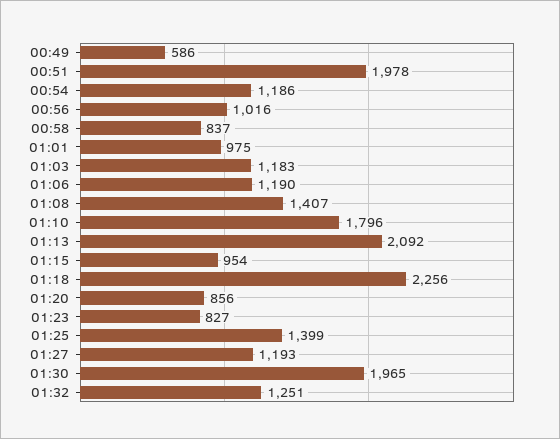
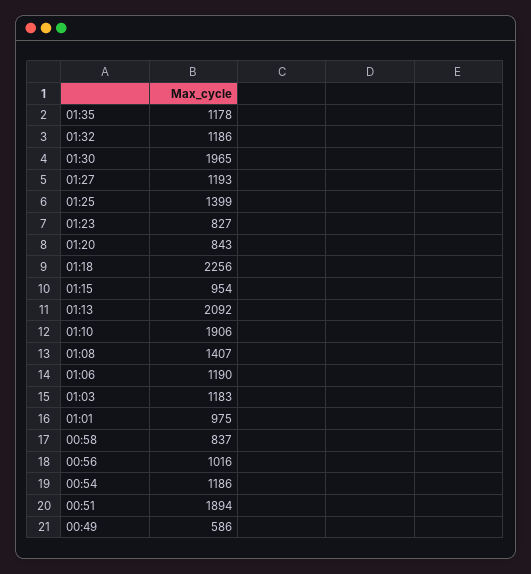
  {
    "00:49": 586,
-   "00:51": 1978,
+   "00:51": 1894,
    "00:54": 1186,
    "00:56": 1016,
    "00:58": 837,
    "01:01": 975,
    "01:03": 1183,
    "01:06": 1190,
    "01:08": 1407,
-   "01:10": 1796,
+   "01:10": 1906,
    "01:13": 2092,
    "01:15": 954,
    "01:18": 2256,
-   "01:20": 856,
+   "01:20": 843,
    "01:23": 827,
    "01:25": 1399,
    "01:27": 1193,
    "01:30": 1965,
-   "01:32": 1251
+   "01:32": 1186,
+   "01:35": 1178
  }

